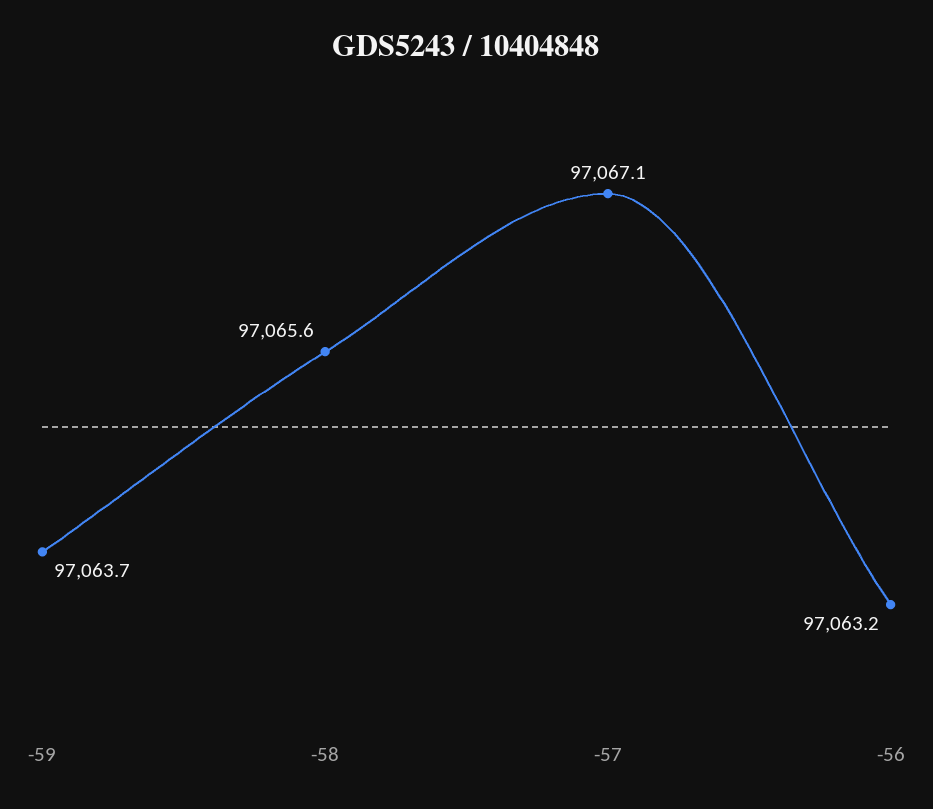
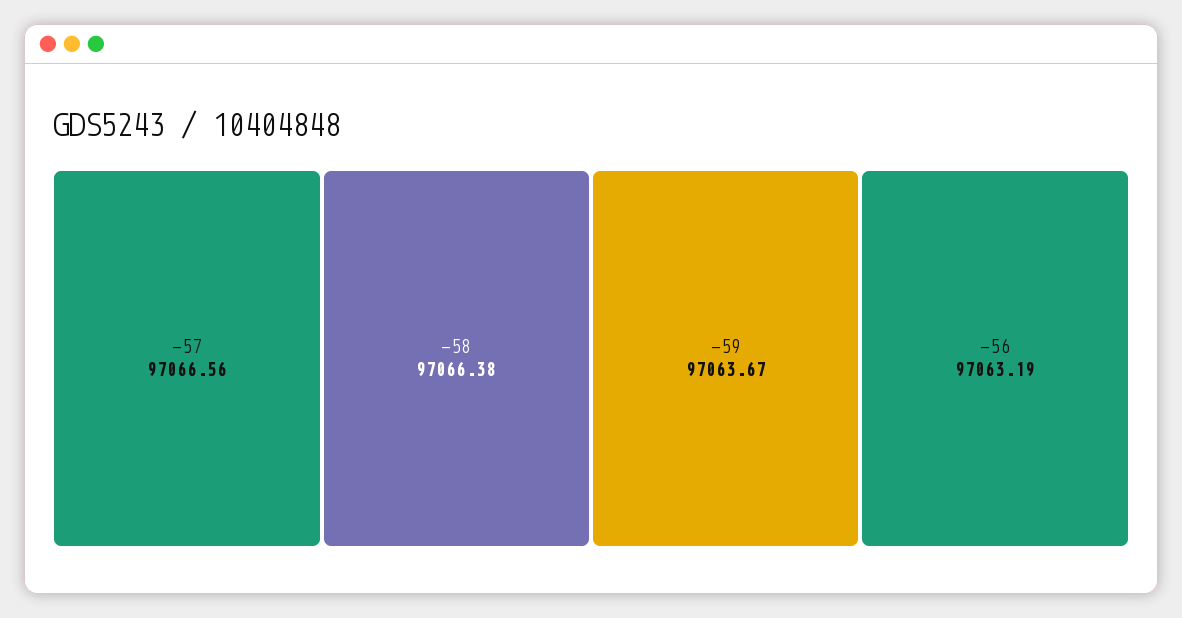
  {
    "-59": 97063.67,
-   "-58": 97065.6,
+   "-58": 97066.38,
-   "-57": 97067.1,
+   "-57": 97066.56,
    "-56": 97063.19
  }

